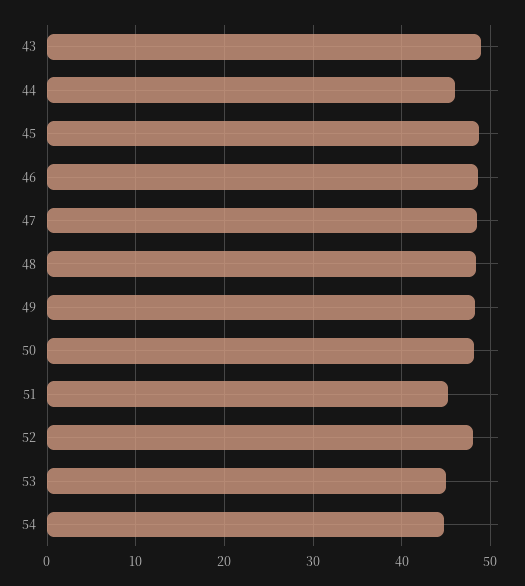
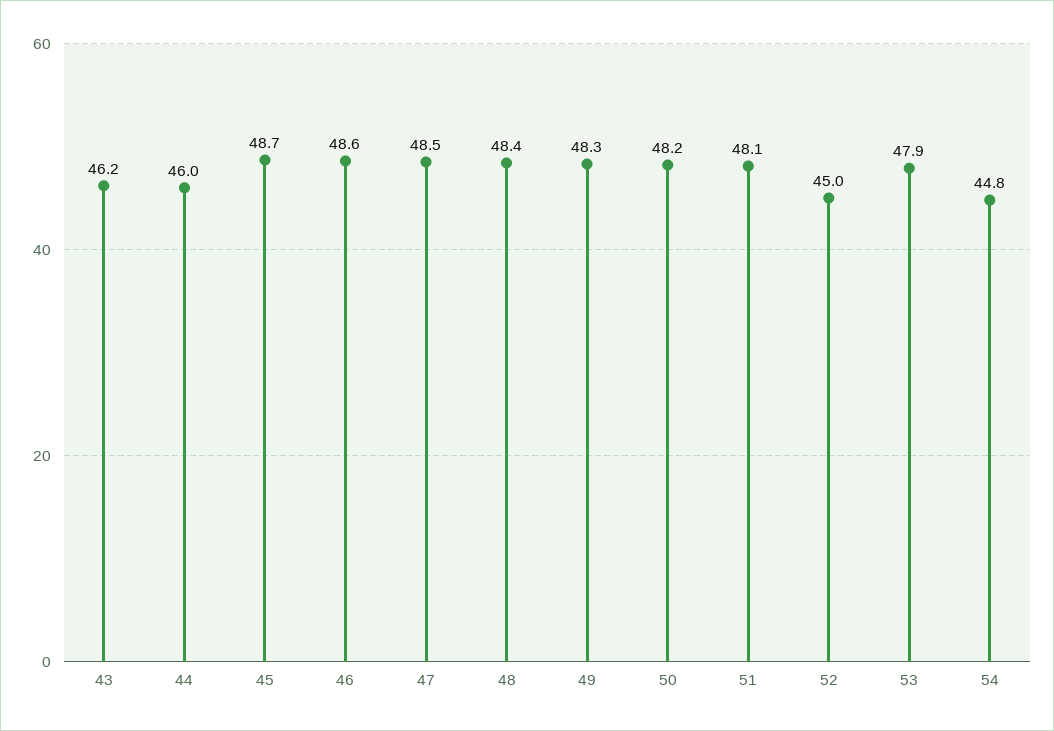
  {
-   "43": 49,
+   "43": 46.2,
    "44": 46,
    "45": 48.7,
    "46": 48.6,
    "47": 48.5,
    "48": 48.4,
    "49": 48.3,
    "50": 48.2,
-   "51": 45,
+   "51": 48.1,
-   "52": 48,
+   "52": 45,
-   "53": 45,
+   "53": 47.9,
    "54": 44.8
  }

